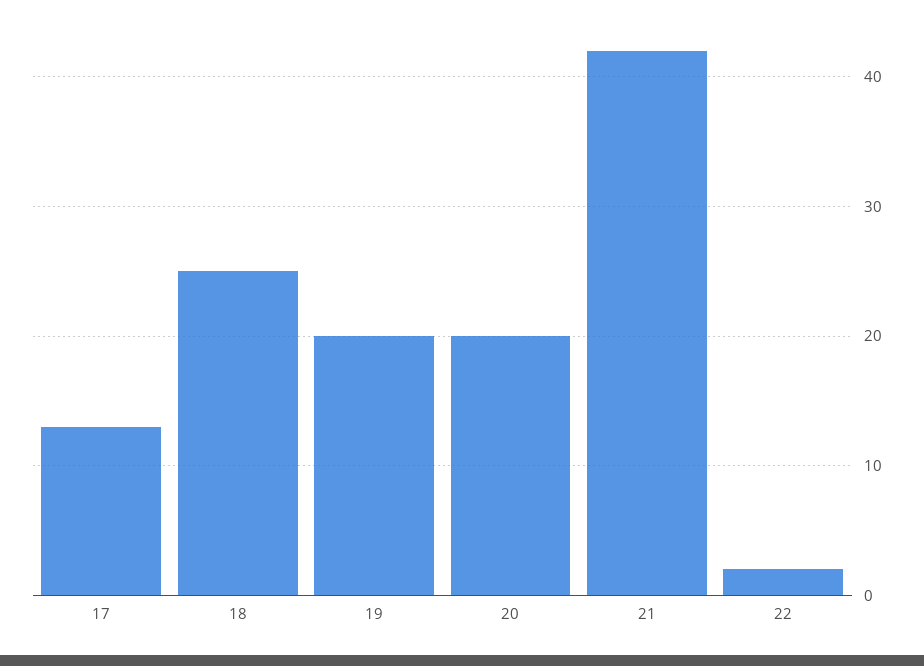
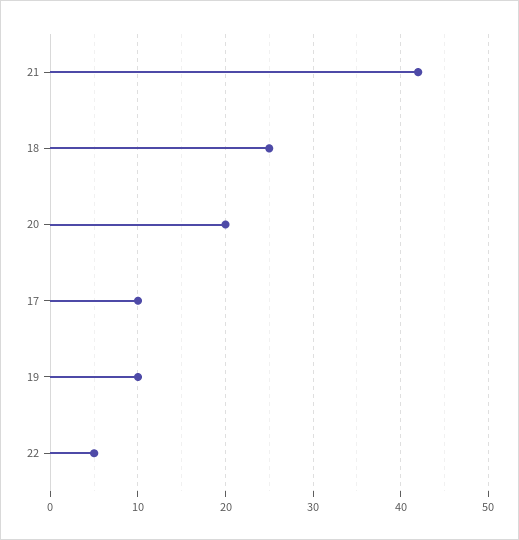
  {
-   "17": 13,
+   "17": 10,
    "18": 25,
-   "19": 20,
+   "19": 10,
    "20": 20,
    "21": 42,
-   "22": 2
+   "22": 5
  }

